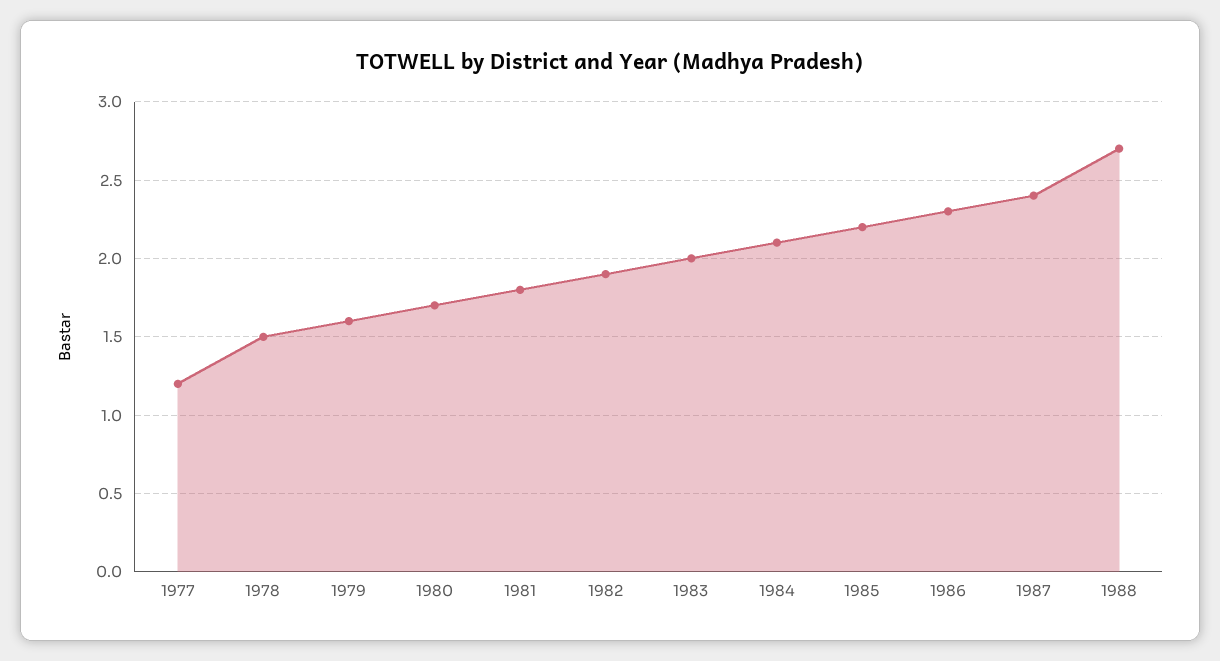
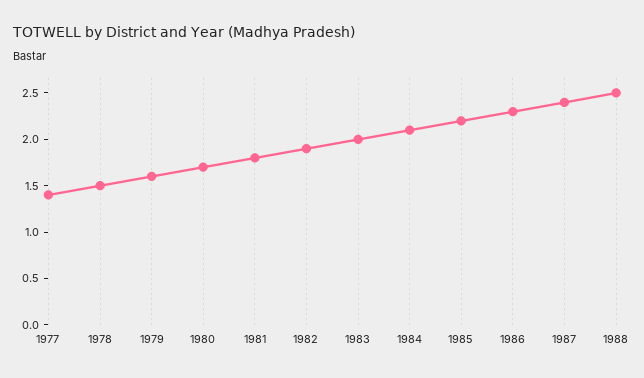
  {
-   "1977": 1.2,
+   "1977": 1.4,
    "1978": 1.5,
    "1979": 1.6,
    "1980": 1.7,
    "1981": 1.8,
    "1982": 1.9,
    "1983": 2,
    "1984": 2.1,
    "1985": 2.2,
    "1986": 2.3,
    "1987": 2.4,
-   "1988": 2.7
+   "1988": 2.5
  }

